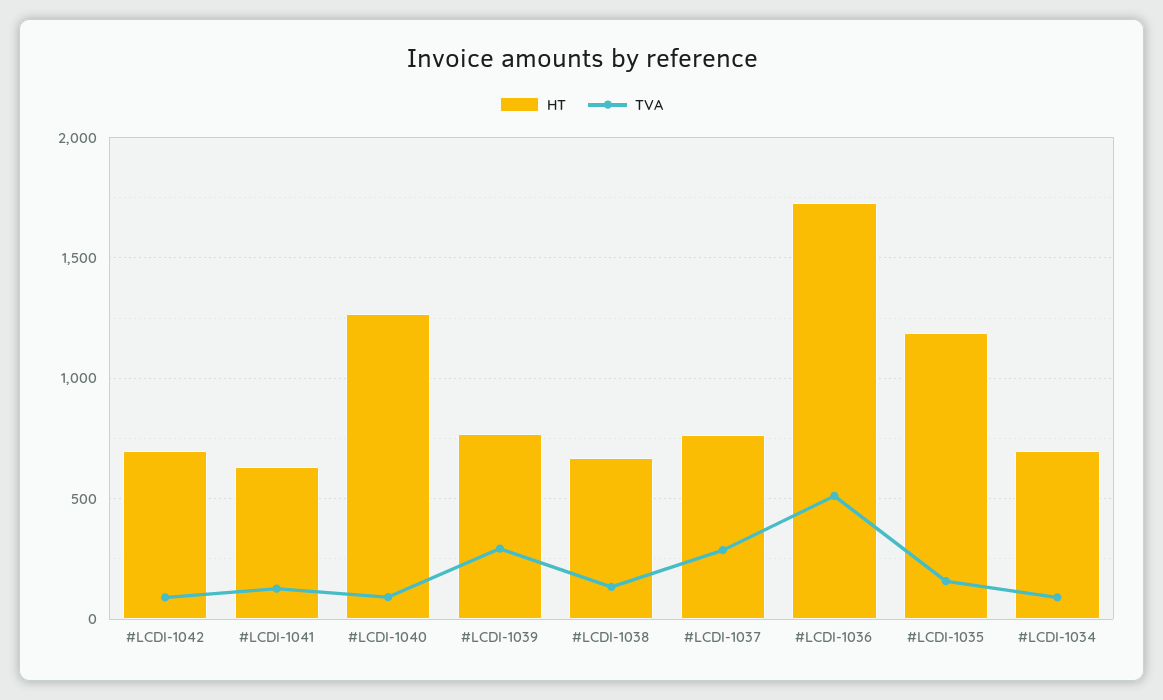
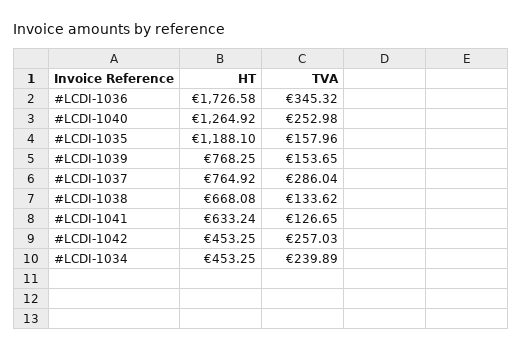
  {
    "HT": {
-     "#LCDI-1042": 700,
+     "#LCDI-1042": 453.25,
      "#LCDI-1041": 633.24,
      "#LCDI-1040": 1264.92,
      "#LCDI-1039": 768.25,
      "#LCDI-1038": 668.08,
      "#LCDI-1037": 764.92,
      "#LCDI-1036": 1726.58,
      "#LCDI-1035": 1188.1,
-     "#LCDI-1034": 700
+     "#LCDI-1034": 453.25
    },
    "TVA": {
-     "#LCDI-1042": 100,
+     "#LCDI-1042": 257.03,
      "#LCDI-1041": 126.65,
-     "#LCDI-1040": 100,
+     "#LCDI-1040": 252.98,
-     "#LCDI-1039": 300,
+     "#LCDI-1039": 153.65,
      "#LCDI-1038": 133.62,
      "#LCDI-1037": 286.04,
-     "#LCDI-1036": 500,
+     "#LCDI-1036": 345.32,
      "#LCDI-1035": 157.96,
-     "#LCDI-1034": 100
+     "#LCDI-1034": 239.89
    }
  }

